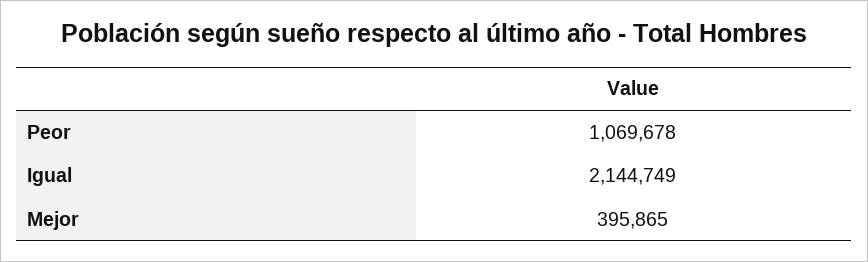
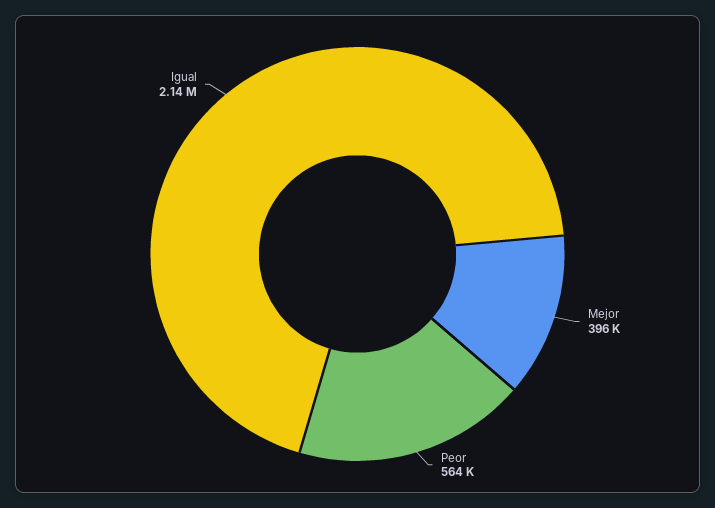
  {
-   "Peor": 1069678,
+   "Peor": 564000,
    "Igual": 2144749,
    "Mejor": 395865
  }

